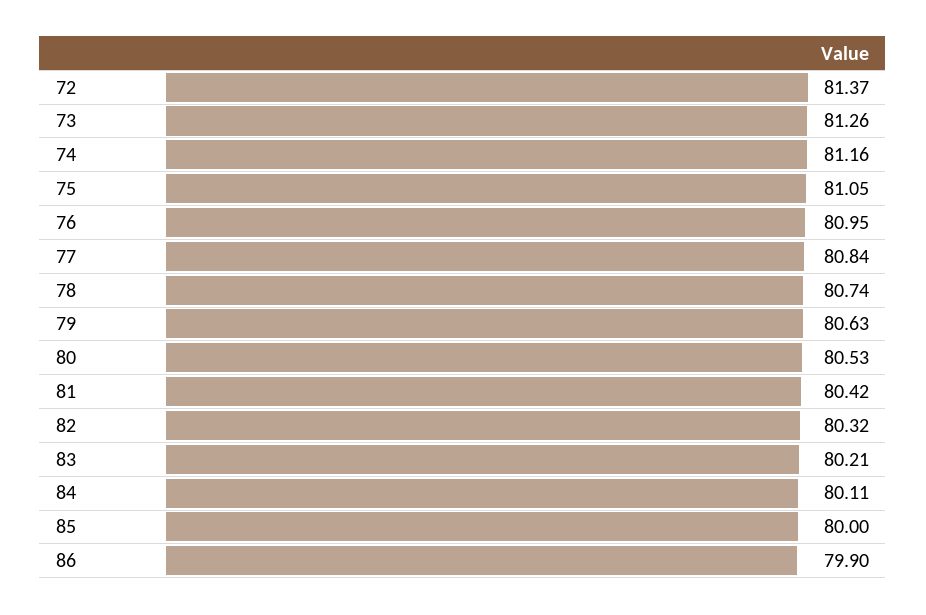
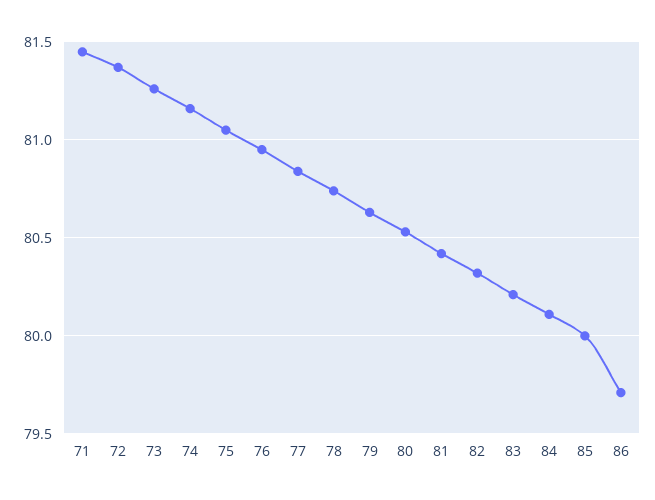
  {
    "72": 81.37,
    "73": 81.26,
    "74": 81.16,
    "75": 81.05,
    "76": 80.95,
    "77": 80.84,
    "78": 80.74,
    "79": 80.63,
    "80": 80.53,
    "81": 80.42,
    "82": 80.32,
    "83": 80.21,
    "84": 80.11,
    "85": 80,
-   "86": 79.9
+   "86": 79.7,
+   "71": 81.45
  }

